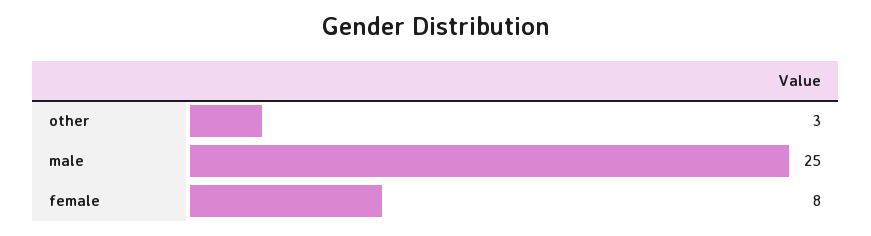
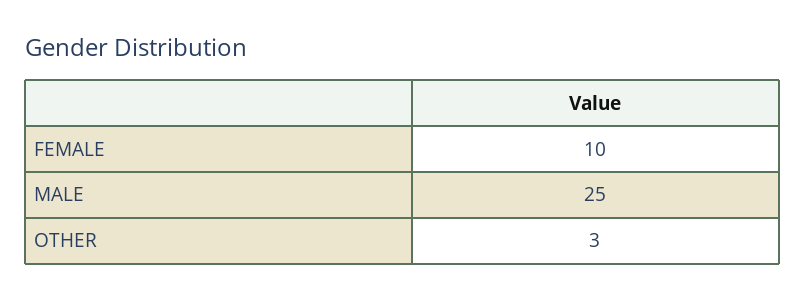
  {
    "other": 3,
    "male": 25,
-   "female": 8
+   "female": 10
  }

